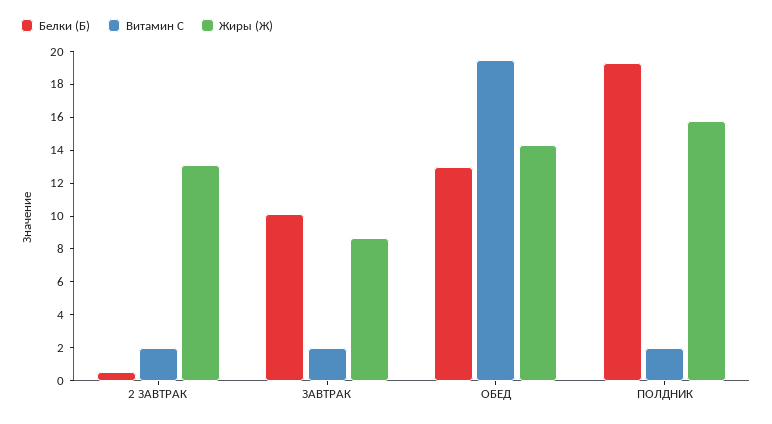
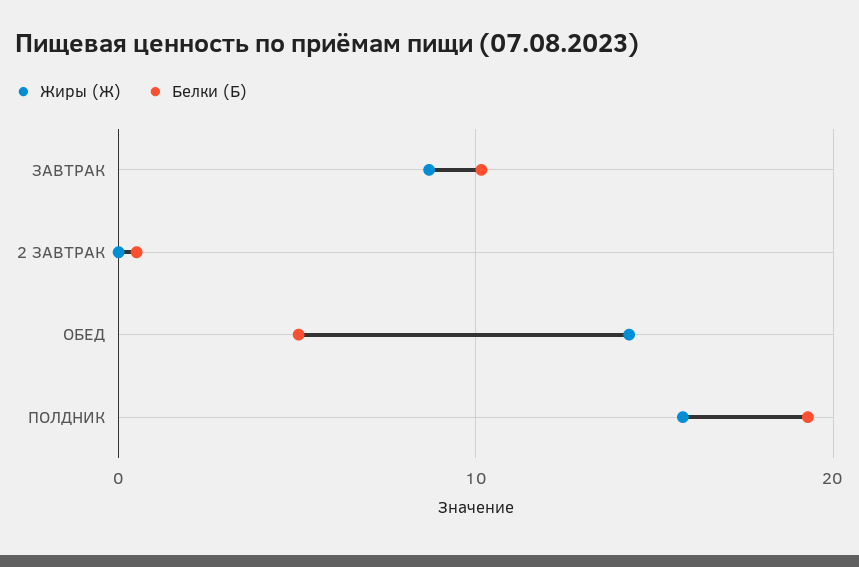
  {
    "Белки (Б)": {
      "2 ЗАВТРАК": 0.5,
      "ЗАВТРАК": 10,
-     "ОБЕД": 13,
+     "ОБЕД": 5,
      "ПОЛДНИК": 19.5
    },
-   "Витамин С": {
-     "2 ЗАВТРАК": 2,
-     "ЗАВТРАК": 2,
-     "ОБЕД": 19.5,
-     "ПОЛДНИК": 2
-   },
    "Жиры (Ж)": {
-     "2 ЗАВТРАК": 13,
+     "2 ЗАВТРАК": 0,
      "ЗАВТРАК": 8.5,
      "ОБЕД": 14.5,
      "ПОЛДНИК": 16
    }
  }

